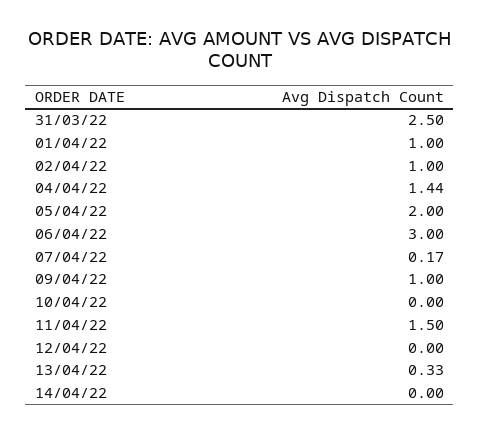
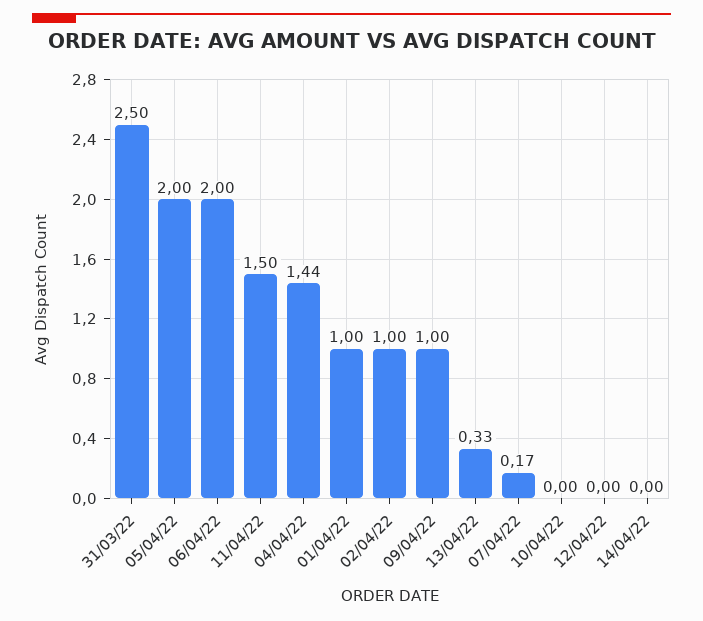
  {
    "31/03/22": 2.5,
    "01/04/22": 1,
    "02/04/22": 1,
    "04/04/22": 1.44,
    "05/04/22": 2,
-   "06/04/22": 3,
+   "06/04/22": 2,
    "07/04/22": 0.17,
    "09/04/22": 1,
    "10/04/22": 0,
    "11/04/22": 1.5,
    "12/04/22": 0,
    "13/04/22": 0.33,
    "14/04/22": 0
  }

